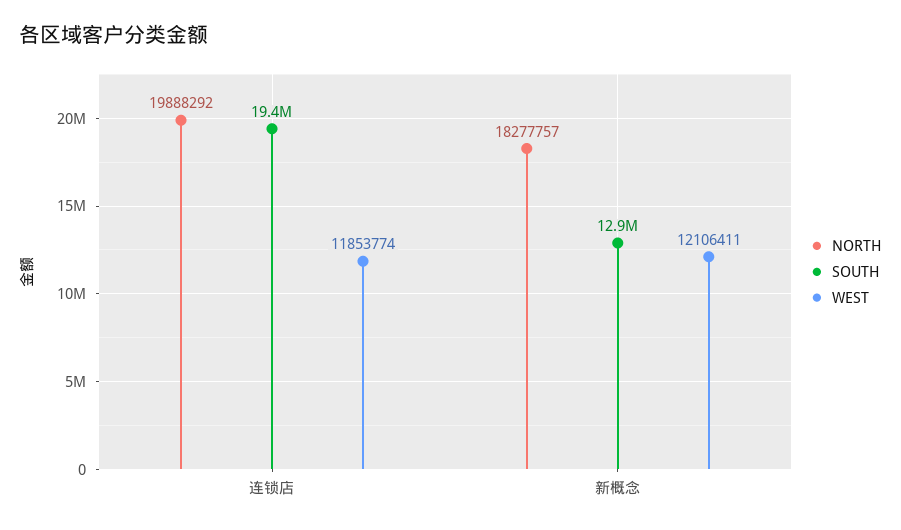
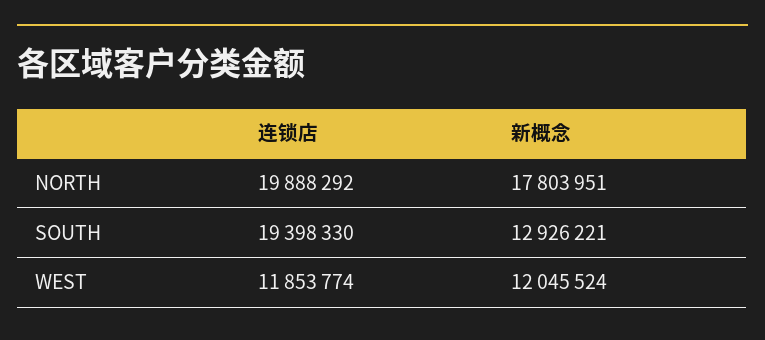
  {
    "NORTH": {
      "连锁店": 19888292,
-     "新概念": 18277757
+     "新概念": 17803951
    },
    "SOUTH": {
      "连锁店": 19398330,
      "新概念": 12926221
    },
    "WEST": {
      "连锁店": 11853774,
-     "新概念": 12106411
+     "新概念": 12045524
    }
  }

